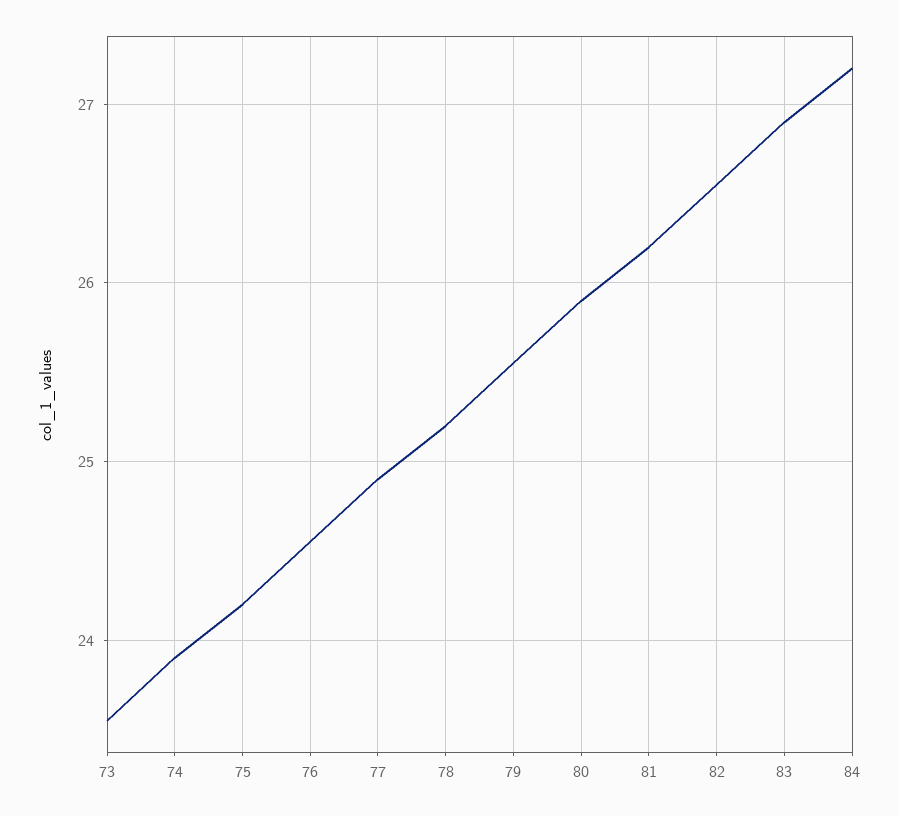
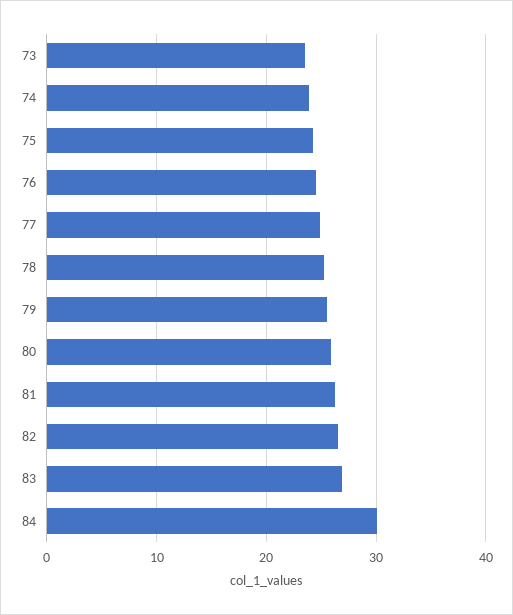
  {
    "73": 23.6,
    "74": 23.9,
    "75": 24.2,
    "76": 24.6,
    "77": 24.9,
    "78": 25.2,
    "79": 25.6,
    "80": 25.9,
    "81": 26.2,
    "82": 26.6,
    "83": 26.9,
-   "84": 27.2
+   "84": 30
  }

